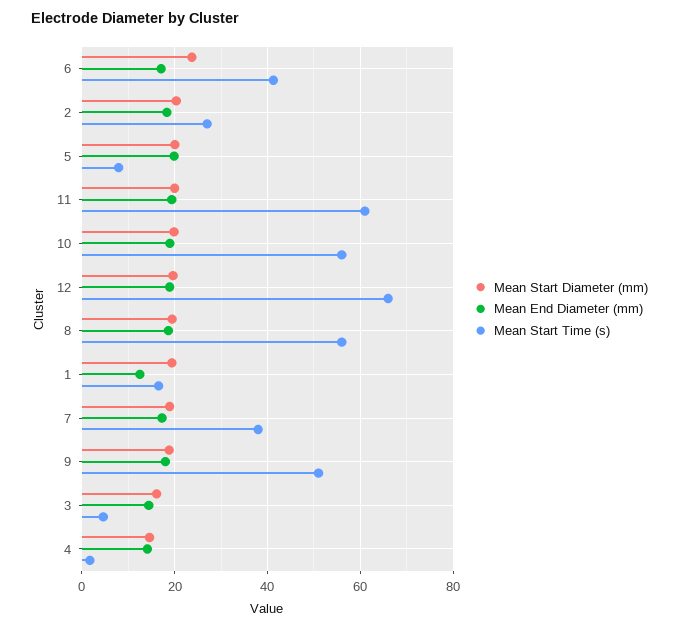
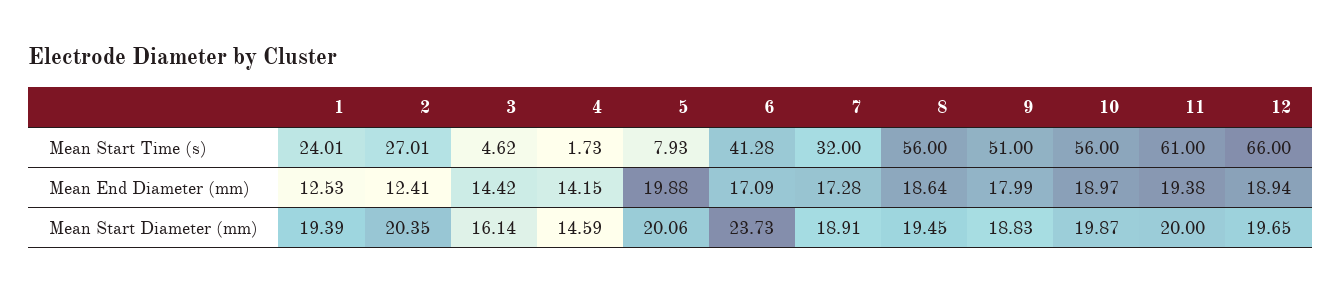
  {
    "Mean Start Diameter (mm)": {
      "6": 23.73,
      "2": 20.35,
      "5": 20.06,
      "11": 20,
      "10": 19.87,
      "12": 19.65,
      "8": 19.45,
      "1": 19.39,
      "7": 18.91,
      "9": 18.83,
      "3": 16.14,
      "4": 14.59
    },
    "Mean End Diameter (mm)": {
      "6": 17.09,
-     "2": 18,
+     "2": 12.41,
      "5": 19.88,
      "11": 19.38,
      "10": 18.97,
      "12": 18.94,
      "8": 18.64,
      "1": 12.53,
      "7": 17.28,
      "9": 17.99,
      "3": 14.42,
      "4": 14.15
    },
    "Mean Start Time (s)": {
      "6": 41.28,
      "2": 27.01,
      "5": 7.93,
      "11": 61,
      "10": 56,
      "12": 66,
      "8": 56,
-     "1": 16,
+     "1": 24.01,
-     "7": 38,
+     "7": 32,
      "9": 51,
      "3": 4.62,
      "4": 1.73
    }
  }

